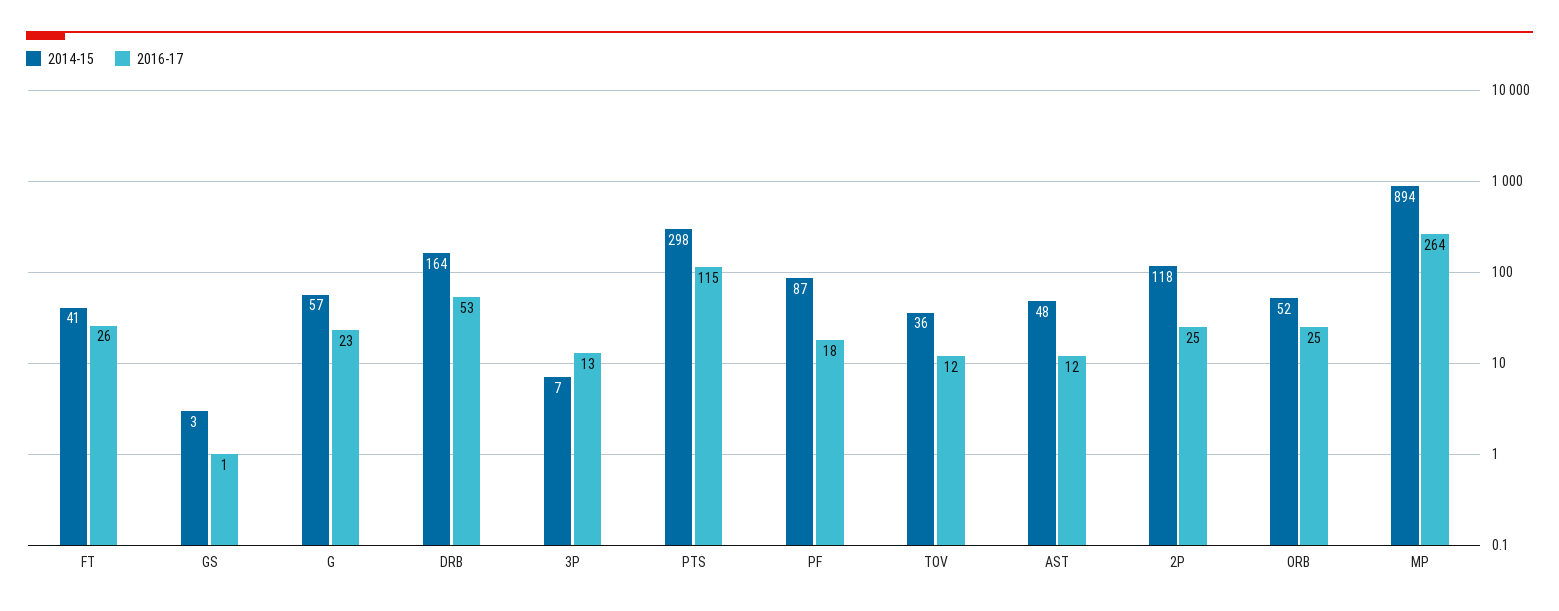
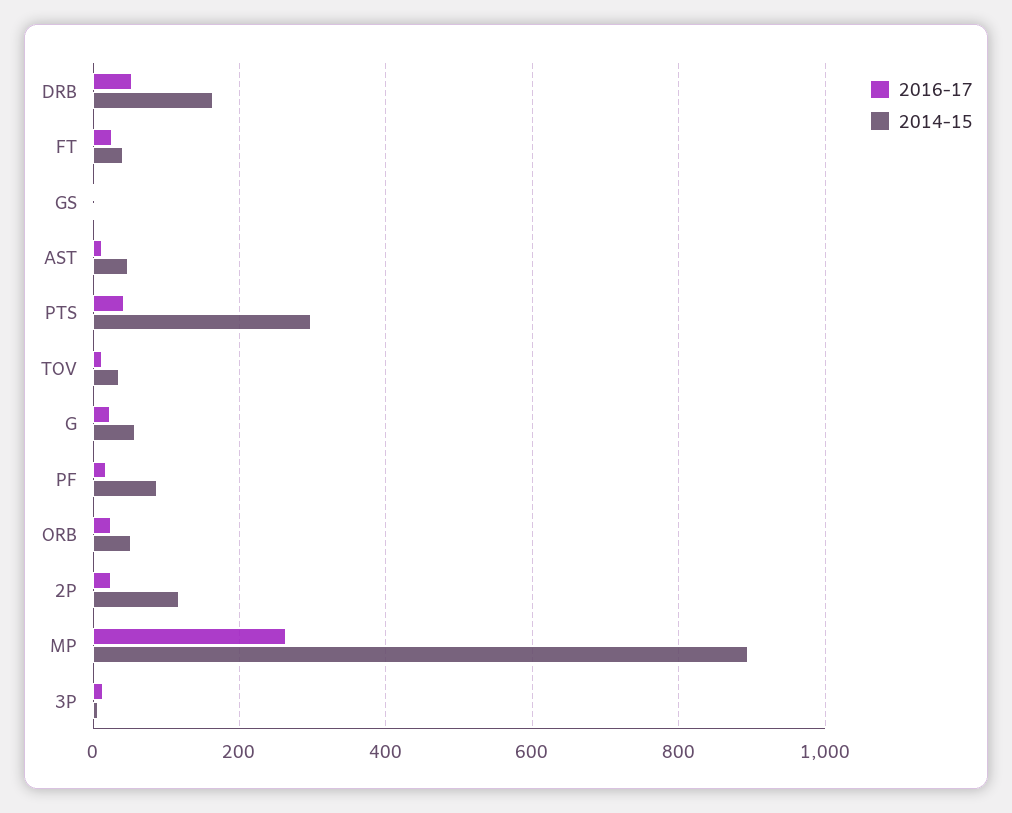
  {
    "2014-15": {
      "FT": 41,
      "GS": 3,
      "G": 57,
      "DRB": 164,
      "3P": 7,
      "PTS": 298,
      "PF": 87,
      "TOV": 36,
      "AST": 48,
      "2P": 118,
      "ORB": 52,
      "MP": 894
    },
    "2016-17": {
      "FT": 26,
      "GS": 1,
      "G": 23,
      "DRB": 53,
      "3P": 13,
-     "PTS": 115,
+     "PTS": 40,
      "PF": 18,
      "TOV": 12,
      "AST": 12,
      "2P": 25,
      "ORB": 25,
      "MP": 264
    }
  }

